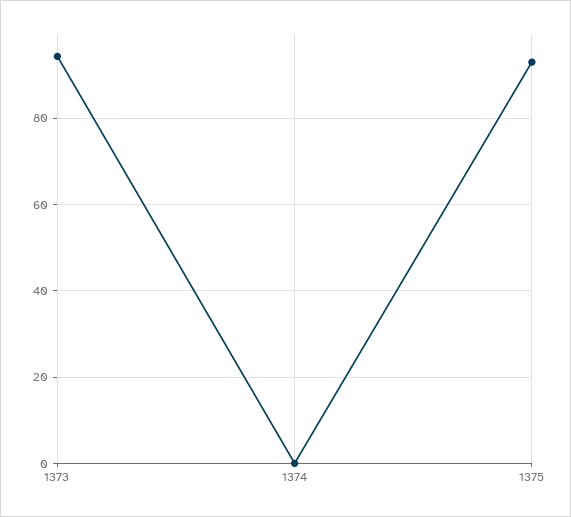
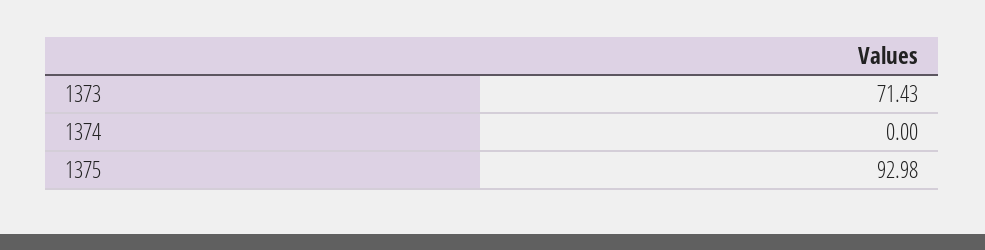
  {
-   "1373": 94,
+   "1373": 71.43,
    "1374": 0,
    "1375": 92.98
  }

